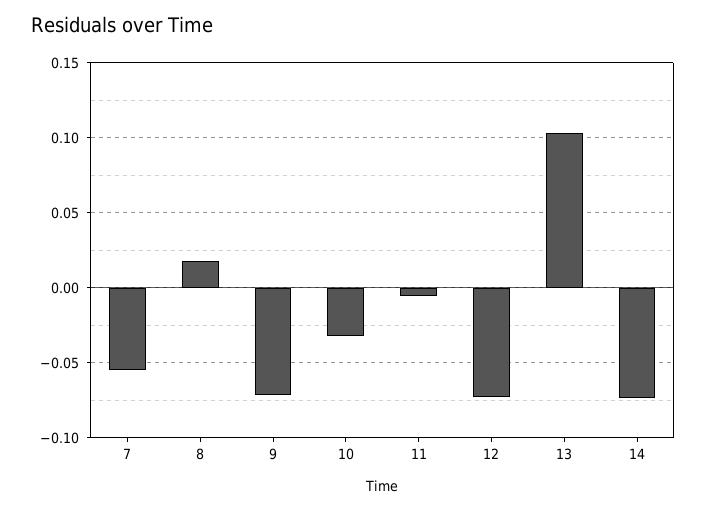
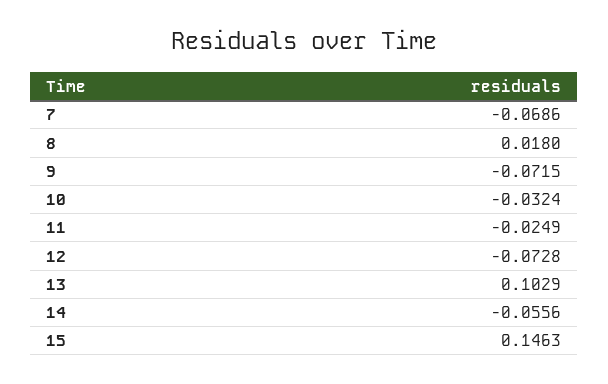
  {
-   "7": -0.055,
+   "7": -0.0686,
    "8": 0.018,
    "9": -0.0715,
    "10": -0.0324,
-   "11": -0.005,
+   "11": -0.0249,
    "12": -0.0728,
    "13": 0.1029,
-   "14": -0.075
+   "14": -0.0556,
+   "15": 0.1463
  }

